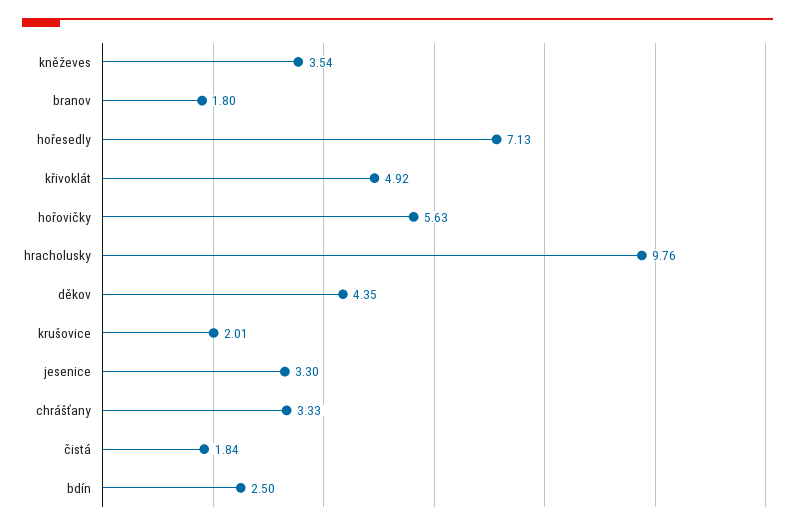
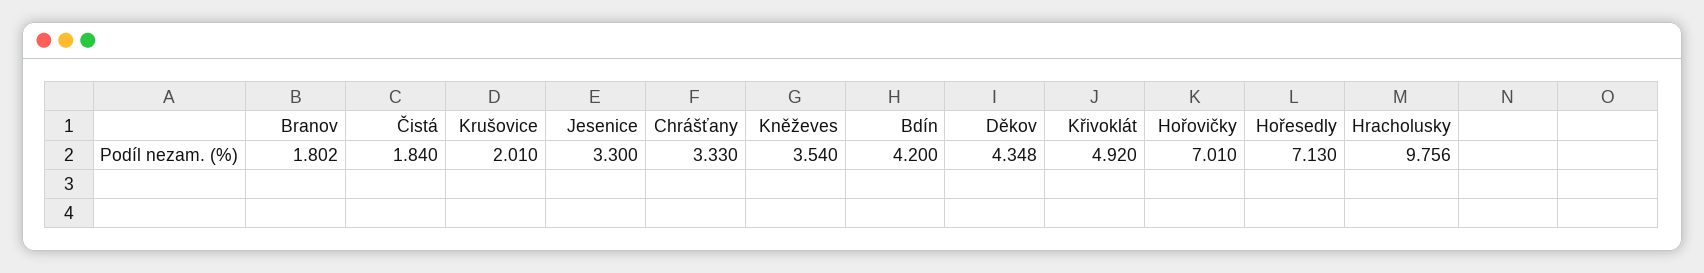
  {
    "kněževes": 3.54,
    "branov": 1.802,
    "hořesedly": 7.13,
    "křivoklát": 4.92,
-   "hořovičky": 5.63,
+   "hořovičky": 7.01,
    "hracholusky": 9.756,
    "děkov": 4.348,
    "krušovice": 2.01,
    "jesenice": 3.3,
    "chrášťany": 3.33,
    "čistá": 1.84,
-   "bdín": 2.5
+   "bdín": 4.2
  }

